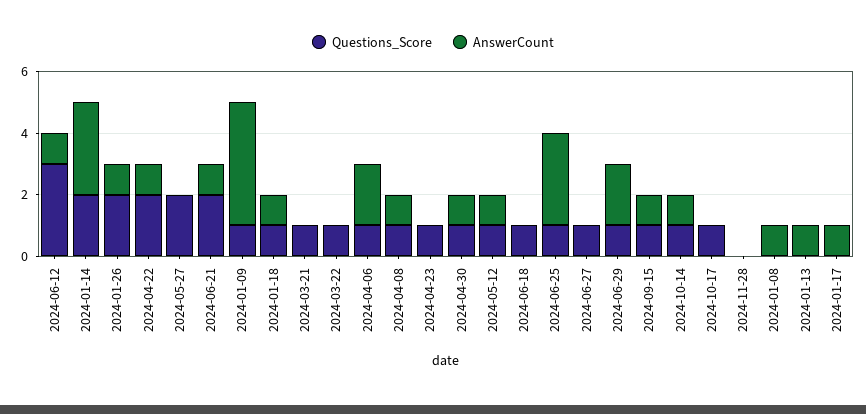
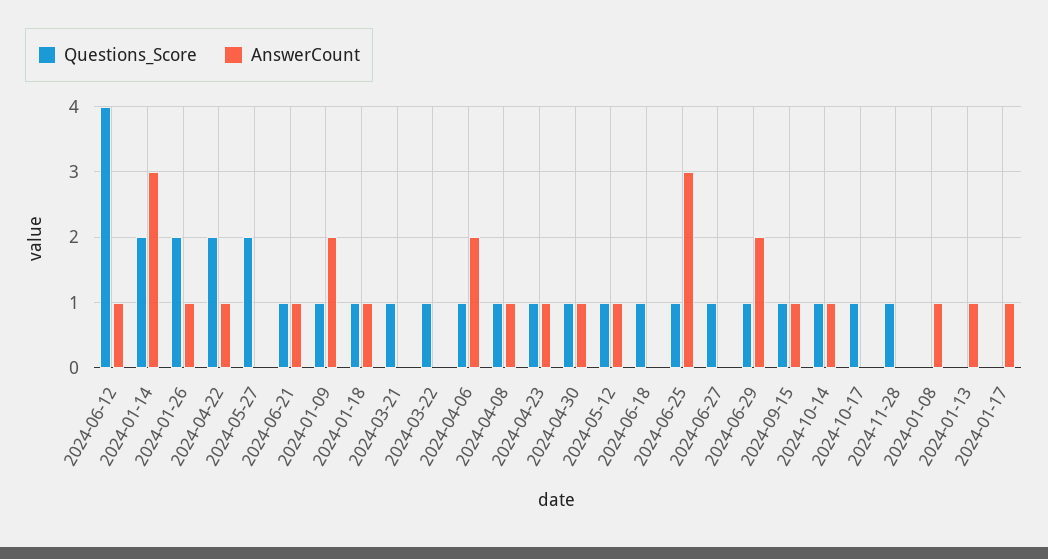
  {
    "Questions_Score": {
-     "2024-06-12": 3,
+     "2024-06-12": 4,
      "2024-01-14": 2,
      "2024-01-26": 2,
      "2024-04-22": 2,
      "2024-05-27": 2,
-     "2024-06-21": 2,
+     "2024-06-21": 1,
      "2024-01-09": 1,
      "2024-01-18": 1,
      "2024-03-21": 1,
      "2024-03-22": 1,
      "2024-04-06": 1,
      "2024-04-08": 1,
      "2024-04-23": 1,
      "2024-04-30": 1,
      "2024-05-12": 1,
      "2024-06-18": 1,
      "2024-06-25": 1,
      "2024-06-27": 1,
      "2024-06-29": 1,
      "2024-09-15": 1,
      "2024-10-14": 1,
      "2024-10-17": 1,
-     "2024-11-28": 0,
+     "2024-11-28": 1,
      "2024-01-08": 0,
      "2024-01-13": 0,
      "2024-01-17": 0
    },
    "AnswerCount": {
      "2024-06-12": 1,
      "2024-01-14": 3,
      "2024-01-26": 1,
      "2024-04-22": 1,
      "2024-05-27": 0,
      "2024-06-21": 1,
-     "2024-01-09": 4,
+     "2024-01-09": 2,
      "2024-01-18": 1,
      "2024-03-21": 0,
      "2024-03-22": 0,
      "2024-04-06": 2,
      "2024-04-08": 1,
-     "2024-04-23": 0,
+     "2024-04-23": 1,
      "2024-04-30": 1,
      "2024-05-12": 1,
      "2024-06-18": 0,
      "2024-06-25": 3,
      "2024-06-27": 0,
      "2024-06-29": 2,
      "2024-09-15": 1,
      "2024-10-14": 1,
      "2024-10-17": 0,
      "2024-11-28": 0,
      "2024-01-08": 1,
      "2024-01-13": 1,
      "2024-01-17": 1
    }
  }

